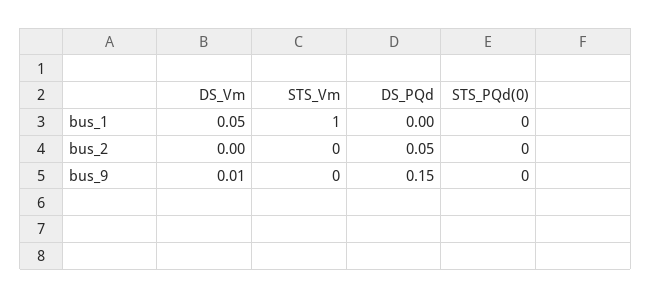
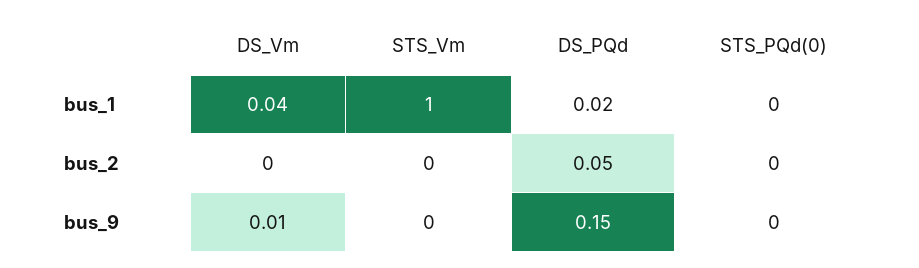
  {
    "DS_Vm": {
-     "bus_1": 0.05,
+     "bus_1": 0.04,
      "bus_2": 0,
      "bus_9": 0.01
    },
    "STS_Vm": {
      "bus_1": 1,
      "bus_2": 0,
      "bus_9": 0
    },
    "DS_PQd": {
-     "bus_1": 0,
+     "bus_1": 0.02,
      "bus_2": 0.05,
      "bus_9": 0.15
    },
    "STS_PQd(0)": {
      "bus_1": 0,
      "bus_2": 0,
      "bus_9": 0
    }
  }

